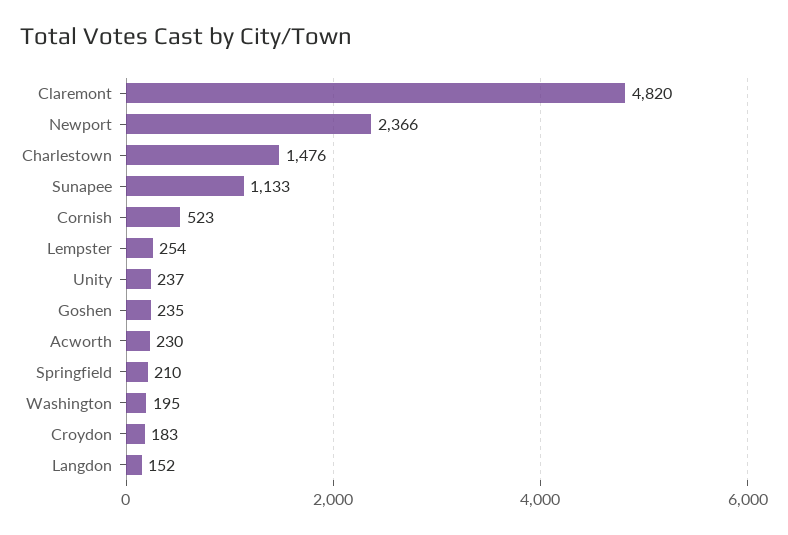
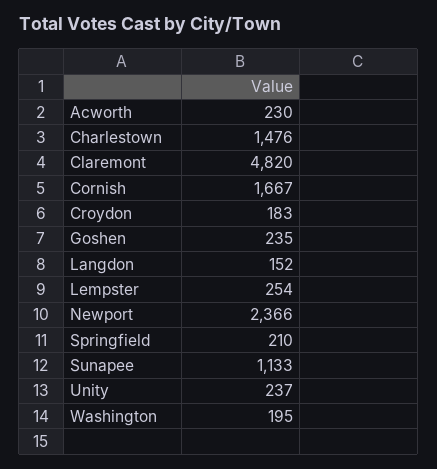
  {
    "Claremont": 4820,
    "Newport": 2366,
    "Charlestown": 1476,
    "Sunapee": 1133,
-   "Cornish": 523,
+   "Cornish": 1667,
    "Lempster": 254,
    "Unity": 237,
    "Goshen": 235,
    "Acworth": 230,
    "Springfield": 210,
    "Washington": 195,
    "Croydon": 183,
    "Langdon": 152
  }

